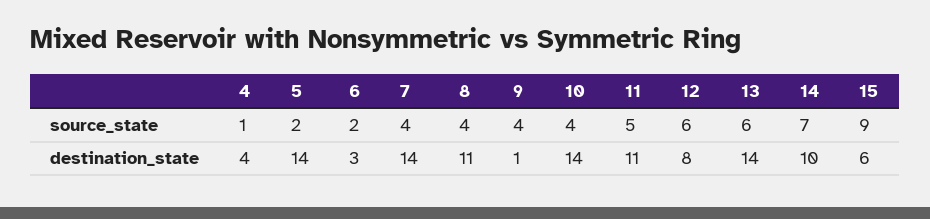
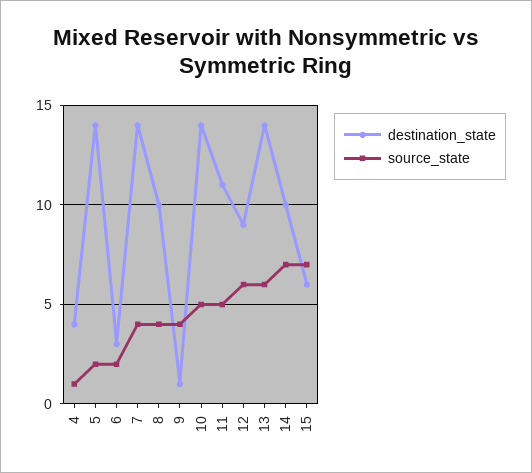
  {
    "source_state": {
      "4": 1,
      "5": 2,
      "6": 2,
      "7": 4,
      "8": 4,
      "9": 4,
-     "10": 4,
+     "10": 5,
      "11": 5,
      "12": 6,
      "13": 6,
      "14": 7,
-     "15": 9
+     "15": 7
    },
    "destination_state": {
      "4": 4,
      "5": 14,
      "6": 3,
      "7": 14,
-     "8": 11,
+     "8": 10,
      "9": 1,
      "10": 14,
      "11": 11,
-     "12": 8,
+     "12": 9,
      "13": 14,
      "14": 10,
      "15": 6
    }
  }

